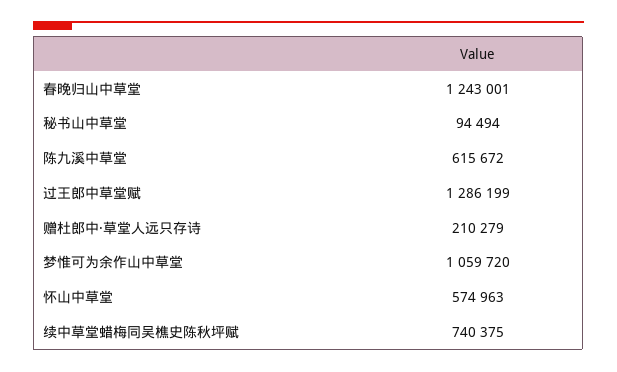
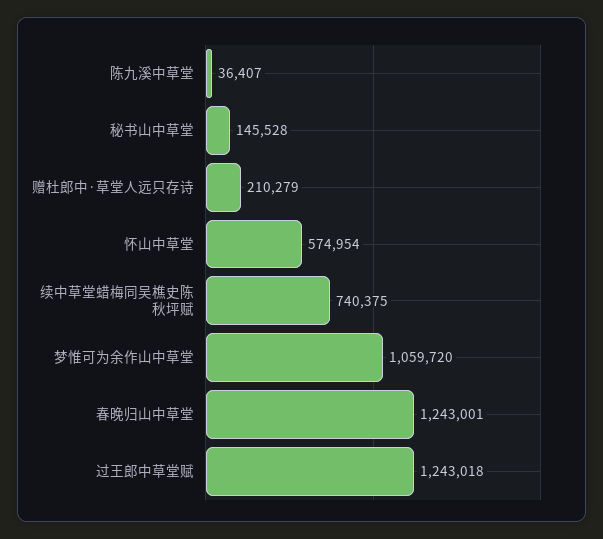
  {
    "春晚归山中草堂": 1243001,
-   "秘书山中草堂": 94494,
+   "秘书山中草堂": 145528,
-   "陈九溪中草堂": 615672,
+   "陈九溪中草堂": 36407,
-   "过王郎中草堂赋": 1286199,
+   "过王郎中草堂赋": 1243018,
    "赠杜郎中·草堂人远只存诗": 210279,
    "梦惟可为余作山中草堂": 1059720,
-   "怀山中草堂": 574963,
+   "怀山中草堂": 574954,
    "续中草堂蜡梅同吴樵史陈秋坪赋": 740375
  }

